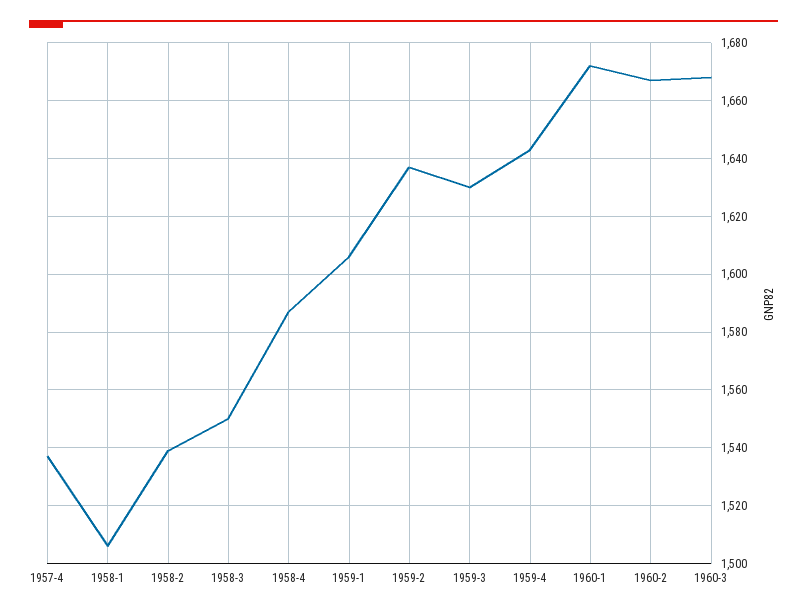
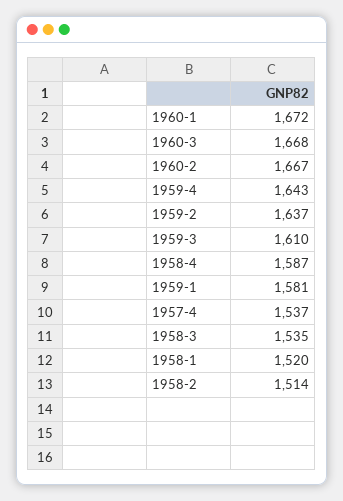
  {
    "1957-4": 1537,
-   "1958-1": 1505,
+   "1958-1": 1520,
-   "1958-2": 1540,
+   "1958-2": 1514,
-   "1958-3": 1550,
+   "1958-3": 1535,
    "1958-4": 1587,
-   "1959-1": 1605,
+   "1959-1": 1581,
    "1959-2": 1637,
-   "1959-3": 1630,
+   "1959-3": 1610,
    "1959-4": 1643,
    "1960-1": 1672,
    "1960-2": 1667,
    "1960-3": 1668
  }

